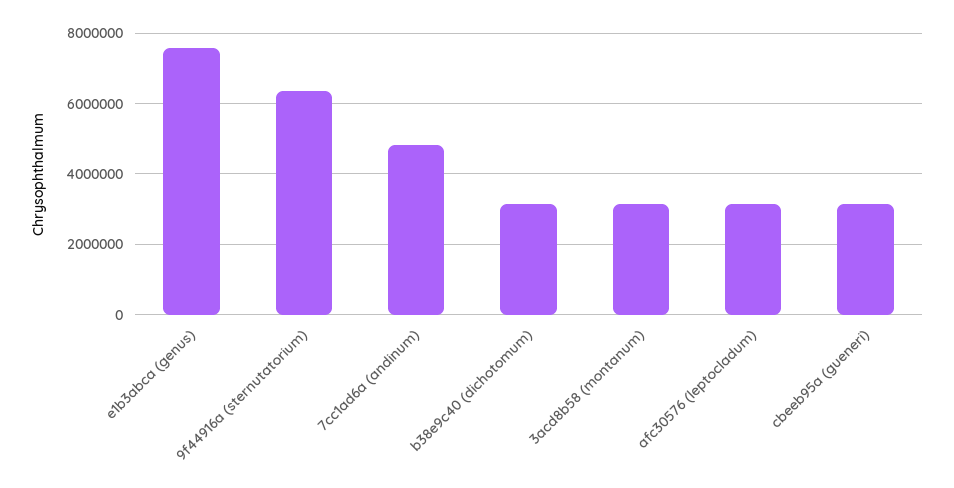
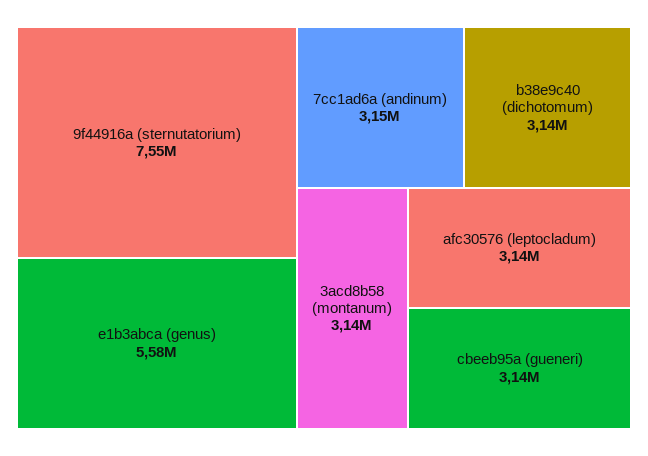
  {
-   "e1b3abca (genus)": 7600000,
+   "e1b3abca (genus)": 5580000,
-   "9f44916a (sternutatorium)": 6400000,
+   "9f44916a (sternutatorium)": 7550000,
-   "7cc1ad6a (andinum)": 4800000,
+   "7cc1ad6a (andinum)": 3150000,
    "b38e9c40 (dichotomum)": 3140000,
    "3acd8b58 (montanum)": 3140000,
    "afc30576 (leptocladum)": 3140000,
    "cbeeb95a (gueneri)": 3140000
  }

